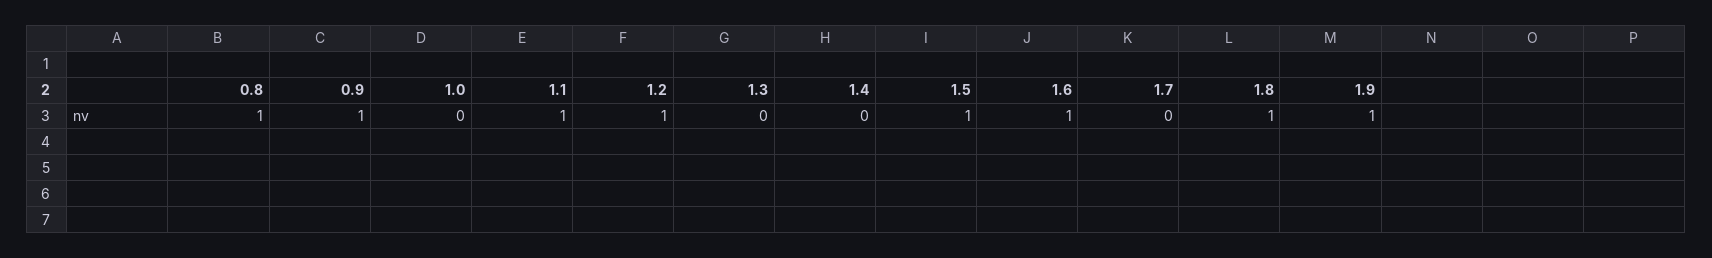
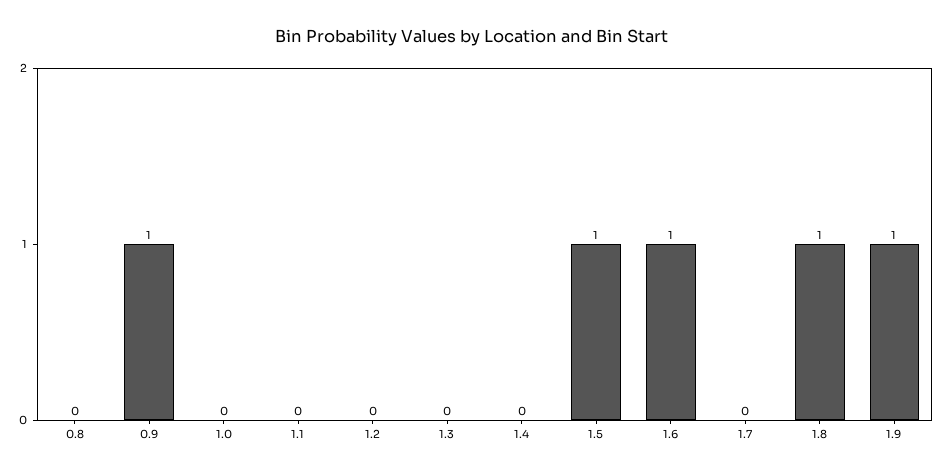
  {
-   "0.8": 1,
+   "0.8": 0,
    "0.9": 1,
    "1.0": 0,
-   "1.1": 1,
+   "1.1": 0,
-   "1.2": 1,
+   "1.2": 0,
    "1.3": 0,
    "1.4": 0,
    "1.5": 1,
    "1.6": 1,
    "1.7": 0,
    "1.8": 1,
    "1.9": 1
  }

